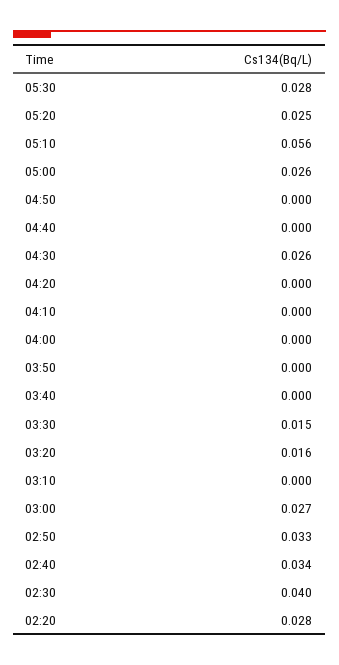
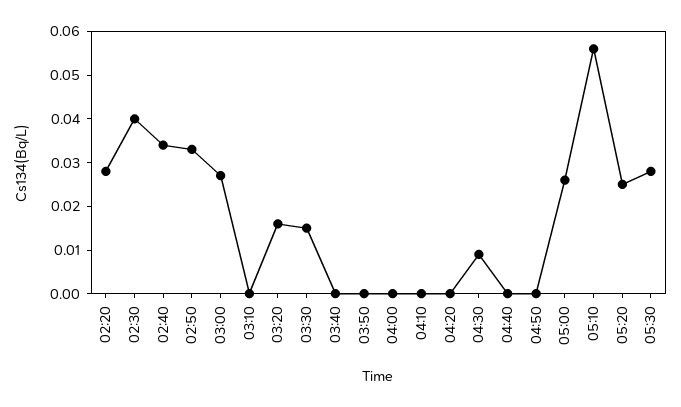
  {
    "05:30": 0.028,
    "05:20": 0.025,
    "05:10": 0.056,
    "05:00": 0.026,
    "04:50": 0,
    "04:40": 0,
-   "04:30": 0.026,
+   "04:30": 0.01,
    "04:20": 0,
    "04:10": 0,
    "04:00": 0,
    "03:50": 0,
    "03:40": 0,
    "03:30": 0.015,
    "03:20": 0.016,
    "03:10": 0,
    "03:00": 0.027,
    "02:50": 0.033,
    "02:40": 0.034,
    "02:30": 0.04,
    "02:20": 0.028
  }

